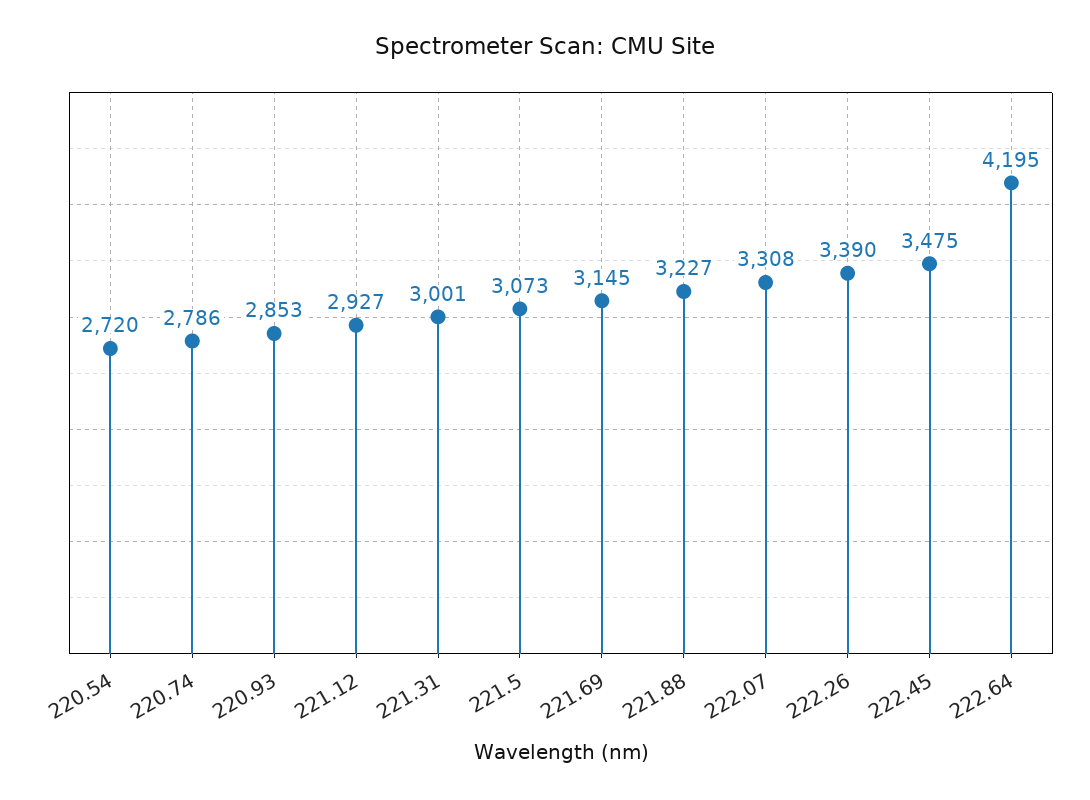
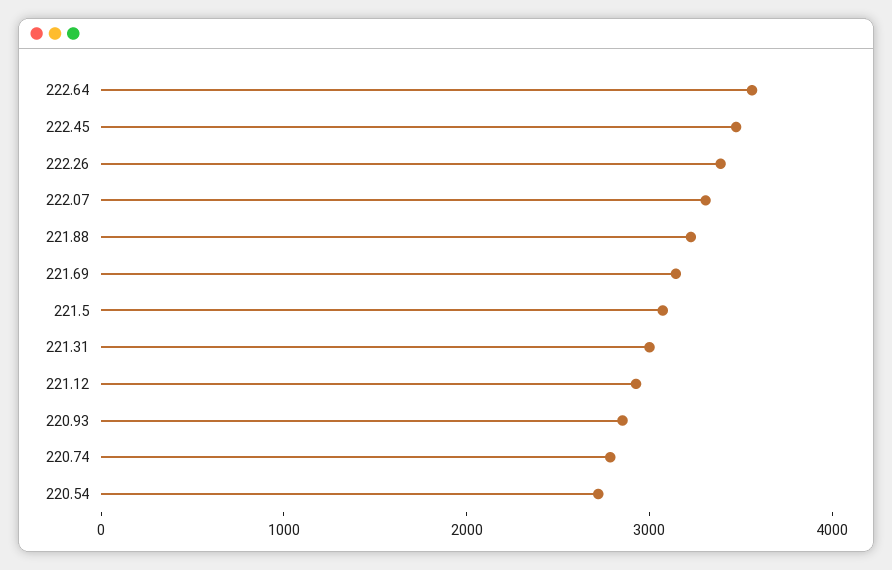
  {
    "220.54": 2720,
    "220.74": 2786,
    "220.93": 2853,
    "221.12": 2927,
    "221.31": 3001,
    "221.5": 3073,
    "221.69": 3145,
    "221.88": 3227,
    "222.07": 3308,
    "222.26": 3390,
    "222.45": 3475,
-   "222.64": 4195
+   "222.64": 3600
  }

